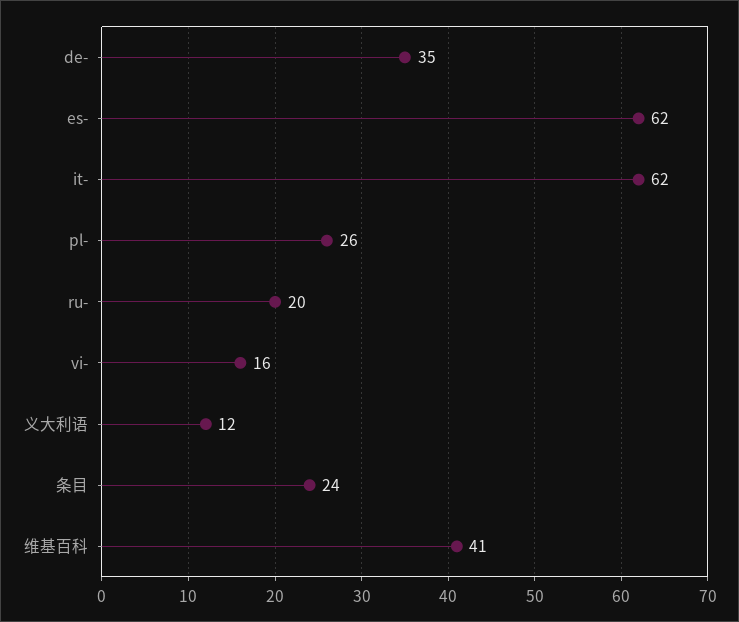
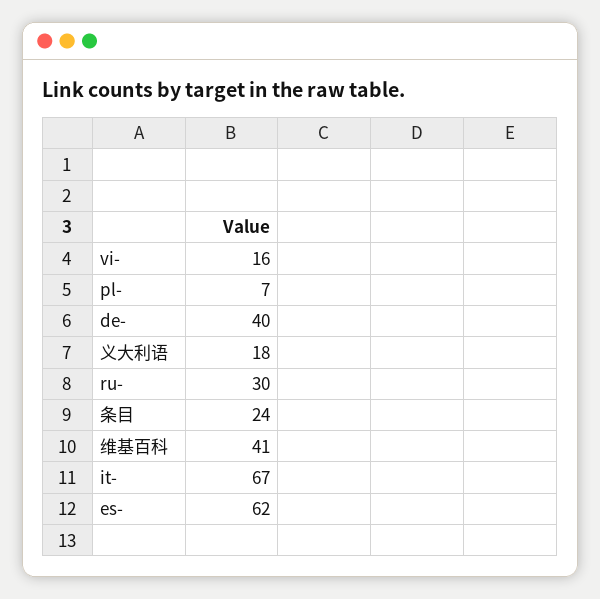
  {
-   "de-": 35,
+   "de-": 40,
    "es-": 62,
-   "it-": 62,
+   "it-": 67,
-   "pl-": 26,
+   "pl-": 7,
-   "ru-": 20,
+   "ru-": 30,
    "vi-": 16,
-   "义大利语": 12,
+   "义大利语": 18,
    "条目": 24,
    "维基百科": 41
  }

